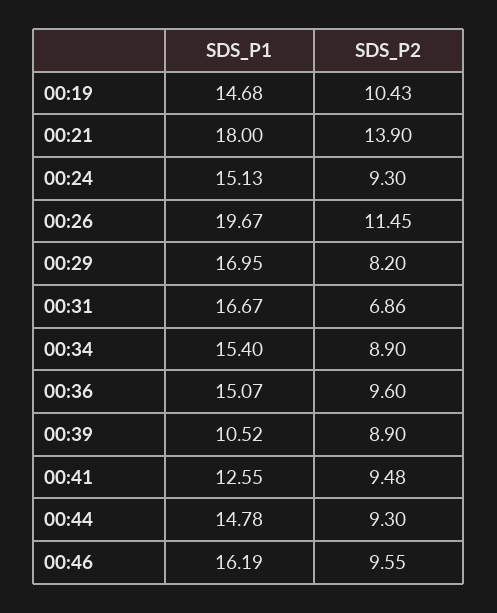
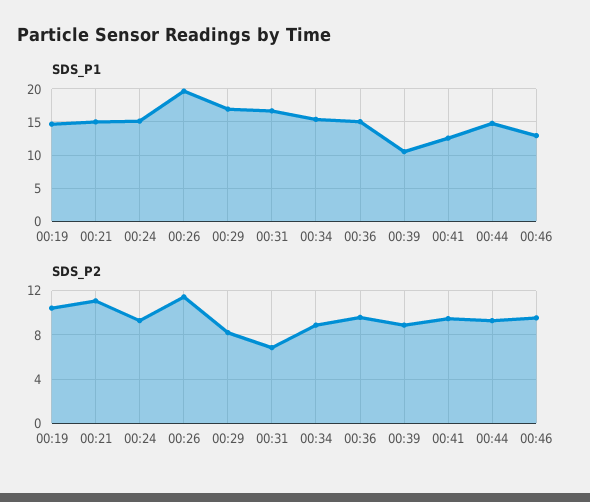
  {
    "SDS_P1": {
      "00:19": 14.68,
-     "00:21": 18,
+     "00:21": 15,
      "00:24": 15.13,
      "00:26": 19.67,
      "00:29": 16.95,
      "00:31": 16.67,
      "00:34": 15.4,
      "00:36": 15.07,
      "00:39": 10.52,
      "00:41": 12.55,
      "00:44": 14.78,
-     "00:46": 16.19
+     "00:46": 13
    },
    "SDS_P2": {
      "00:19": 10.43,
-     "00:21": 13.9,
+     "00:21": 11,
      "00:24": 9.3,
      "00:26": 11.45,
      "00:29": 8.2,
      "00:31": 6.86,
      "00:34": 8.9,
      "00:36": 9.6,
      "00:39": 8.9,
      "00:41": 9.48,
      "00:44": 9.3,
      "00:46": 9.55
    }
  }

